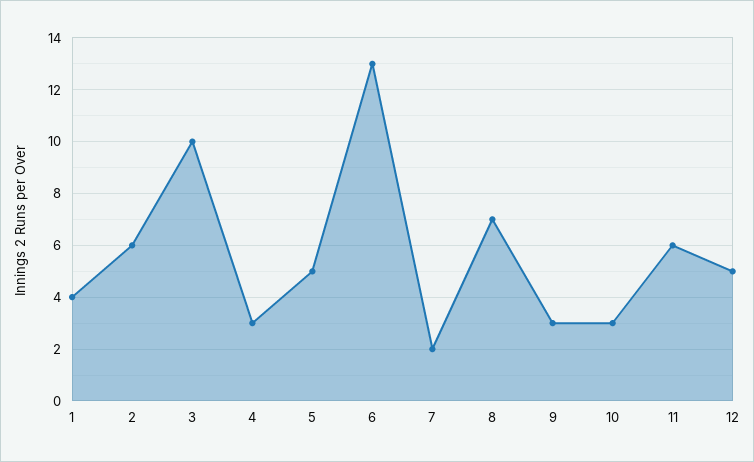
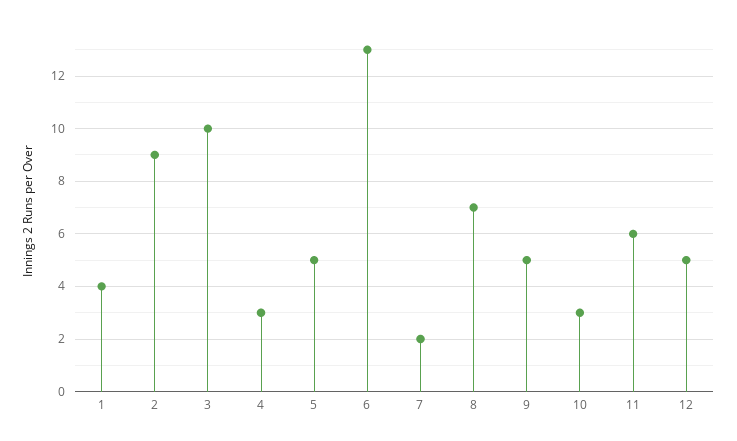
  {
    "1": 4,
-   "2": 6,
+   "2": 9,
    "3": 10,
    "4": 3,
    "5": 5,
    "6": 13,
    "7": 2,
    "8": 7,
-   "9": 3,
+   "9": 5,
    "10": 3,
    "11": 6,
    "12": 5
  }

